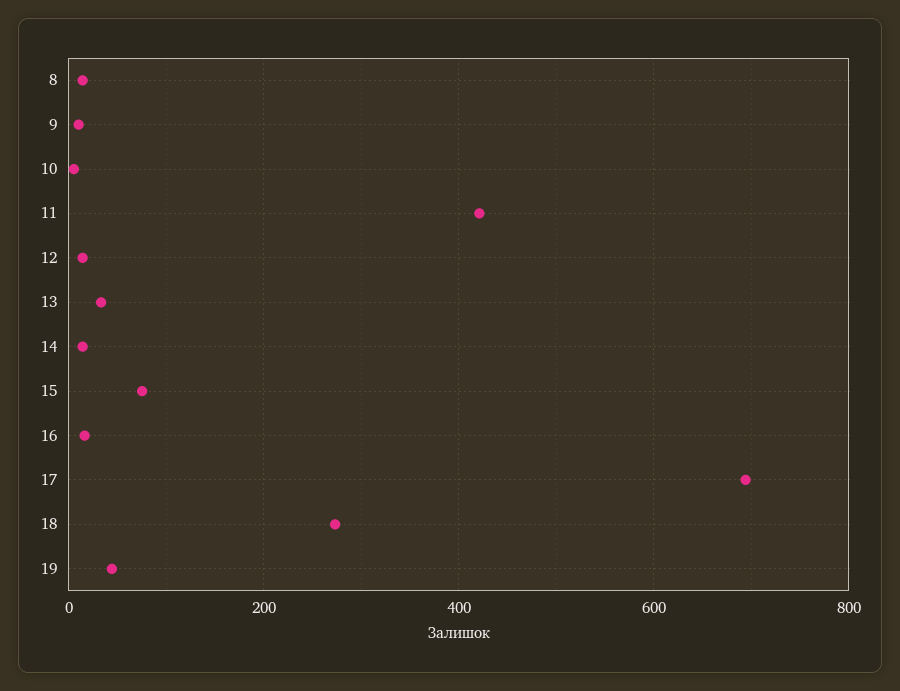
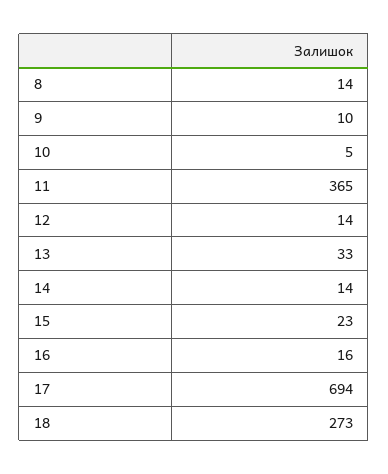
  {
    "8": 14,
    "9": 10,
    "10": 5,
-   "11": 420,
+   "11": 365,
    "12": 14,
    "13": 33,
    "14": 14,
-   "15": 80,
+   "15": 23,
    "16": 16,
    "17": 694,
-   "18": 273,
+   "18": 273
-   "19": 40
  }

